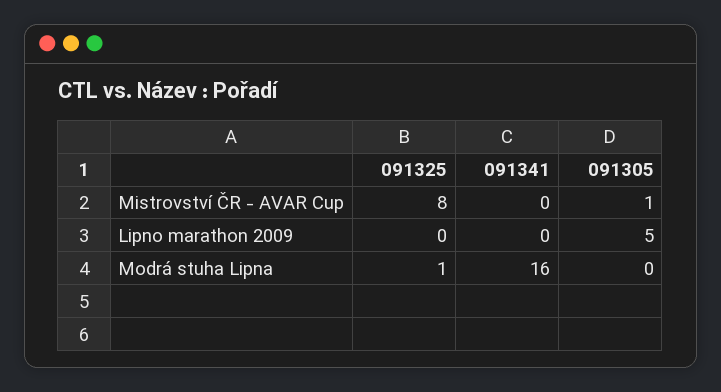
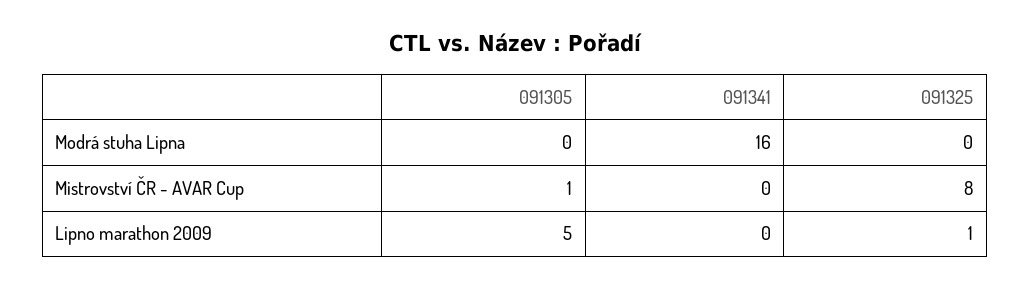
  {
    "091325": {
      "Mistrovství ČR - AVAR Cup": 8,
-     "Lipno marathon 2009": 0,
+     "Lipno marathon 2009": 1,
-     "Modrá stuha Lipna": 1
+     "Modrá stuha Lipna": 0
    },
    "091341": {
      "Mistrovství ČR - AVAR Cup": 0,
      "Lipno marathon 2009": 0,
      "Modrá stuha Lipna": 16
    },
    "091305": {
      "Mistrovství ČR - AVAR Cup": 1,
      "Lipno marathon 2009": 5,
      "Modrá stuha Lipna": 0
    }
  }

